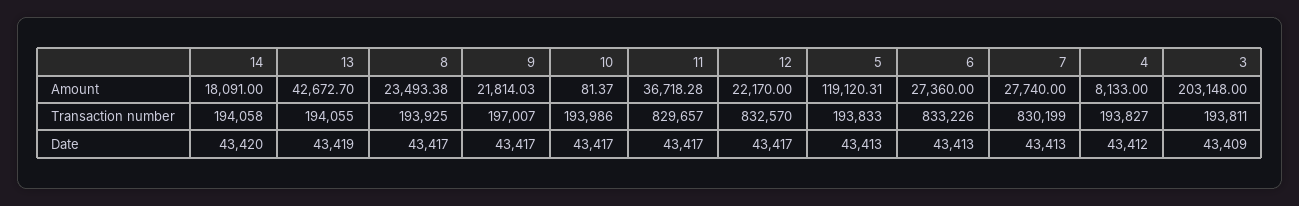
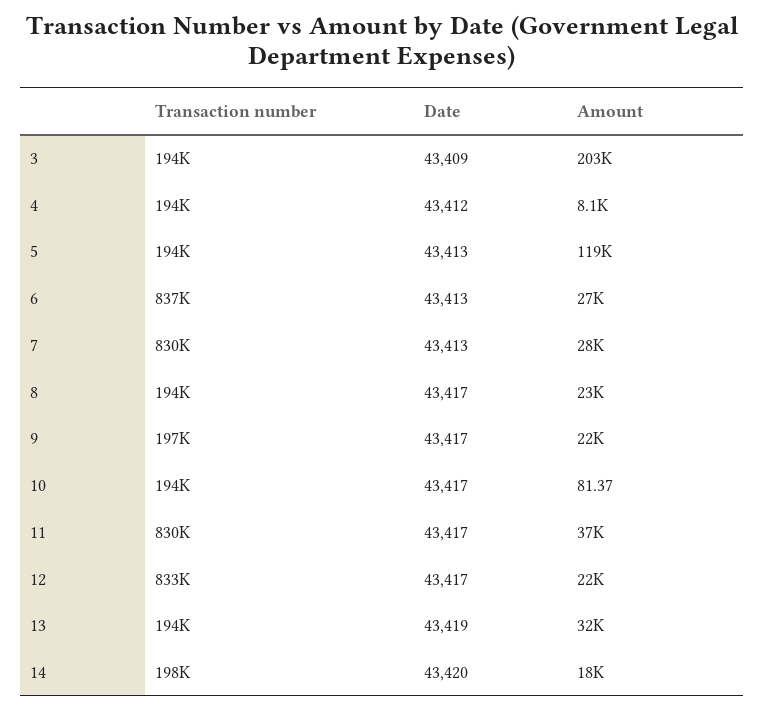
  {
    "14": {
      "Amount": 18091,
-     "Transaction number": 194058,
+     "Transaction number": 198000,
      "Date": 43420
    },
    "13": {
-     "Amount": 42672.7,
+     "Amount": 32000,
      "Transaction number": 194055,
      "Date": 43419
    },
    "8": {
      "Amount": 23493.38,
      "Transaction number": 193925,
      "Date": 43417
    },
    "9": {
      "Amount": 21814.03,
      "Transaction number": 197007,
      "Date": 43417
    },
    "10": {
      "Amount": 81.37,
      "Transaction number": 193986,
      "Date": 43417
    },
    "11": {
      "Amount": 36718.28,
      "Transaction number": 829657,
      "Date": 43417
    },
    "12": {
      "Amount": 22170,
      "Transaction number": 832570,
      "Date": 43417
    },
    "5": {
      "Amount": 119120.31,
      "Transaction number": 193833,
      "Date": 43413
    },
    "6": {
      "Amount": 27360,
-     "Transaction number": 833226,
+     "Transaction number": 837000,
      "Date": 43413
    },
    "7": {
      "Amount": 27740,
      "Transaction number": 830199,
      "Date": 43413
    },
    "4": {
      "Amount": 8133,
      "Transaction number": 193827,
      "Date": 43412
    },
    "3": {
      "Amount": 203148,
      "Transaction number": 193811,
      "Date": 43409
    }
  }

